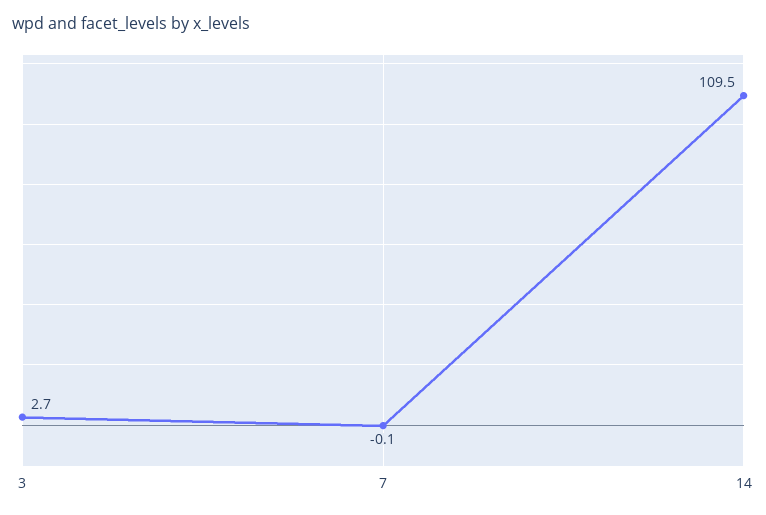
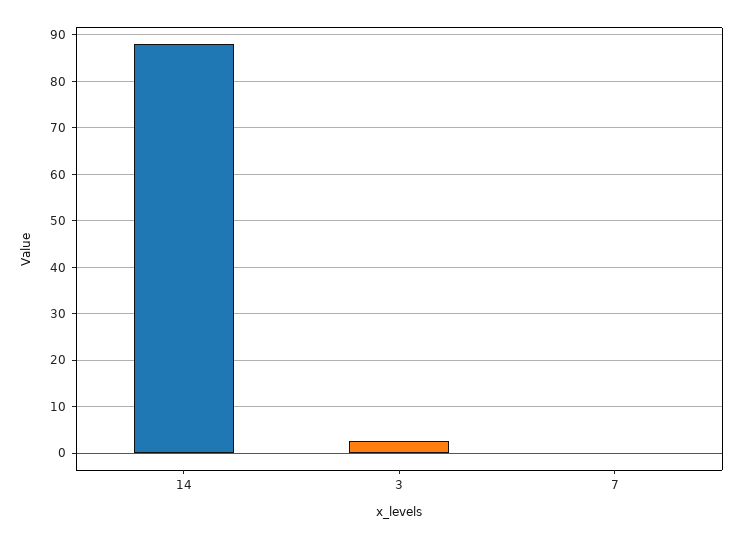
  {
    "3": 2.7,
    "7": -0.1,
-   "14": 109.5
+   "14": 88
  }

